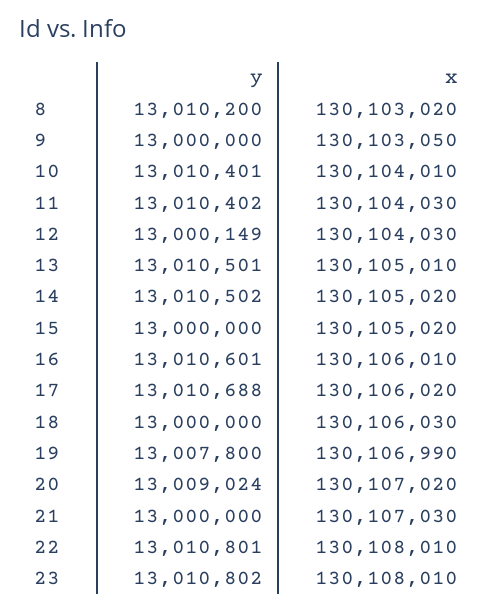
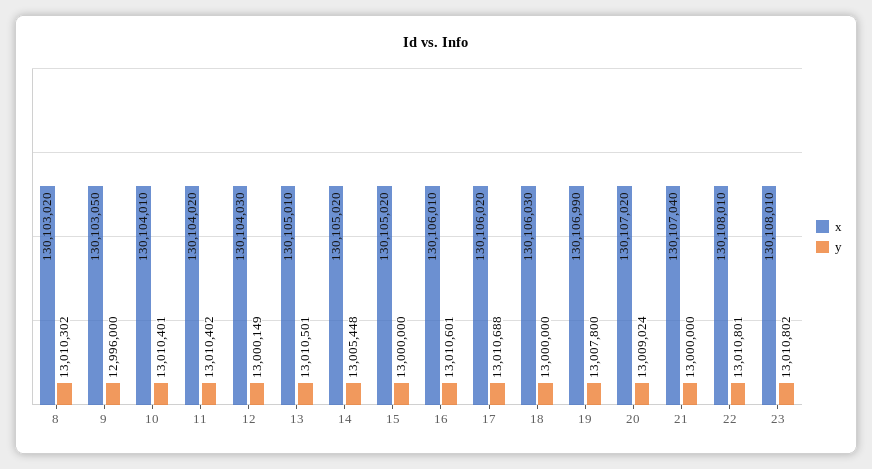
  {
    "y": {
-     "8": 13010200,
+     "8": 13010302,
-     "9": 13000000,
+     "9": 12996000,
      "10": 13010401,
      "11": 13010402,
      "12": 13000149,
      "13": 13010501,
-     "14": 13010502,
+     "14": 13005448,
      "15": 13000000,
      "16": 13010601,
      "17": 13010688,
      "18": 13000000,
      "19": 13007800,
      "20": 13009024,
      "21": 13000000,
      "22": 13010801,
      "23": 13010802
    },
    "x": {
      "8": 130103020,
      "9": 130103050,
      "10": 130104010,
-     "11": 130104030,
+     "11": 130104020,
      "12": 130104030,
      "13": 130105010,
      "14": 130105020,
      "15": 130105020,
      "16": 130106010,
      "17": 130106020,
      "18": 130106030,
      "19": 130106990,
      "20": 130107020,
-     "21": 130107030,
+     "21": 130107040,
      "22": 130108010,
      "23": 130108010
    }
  }

